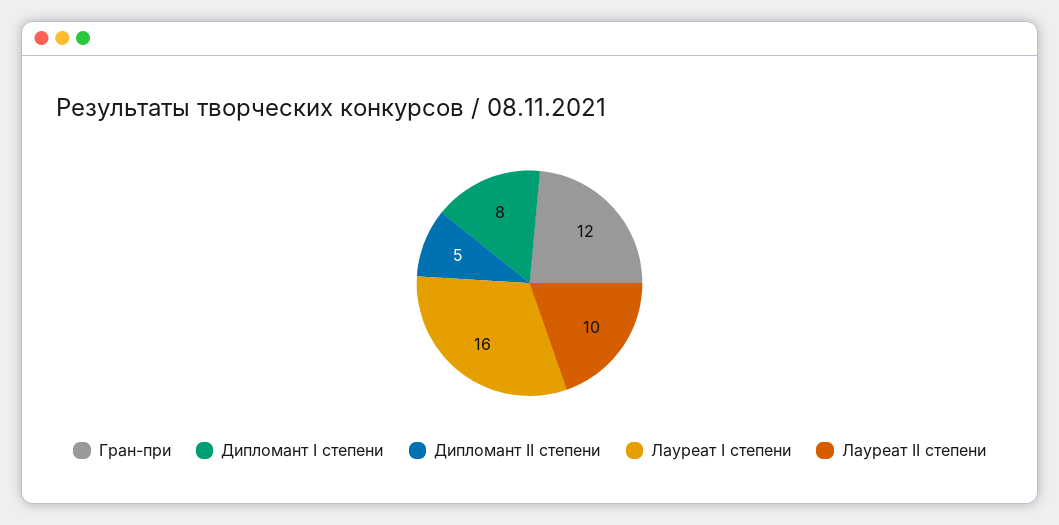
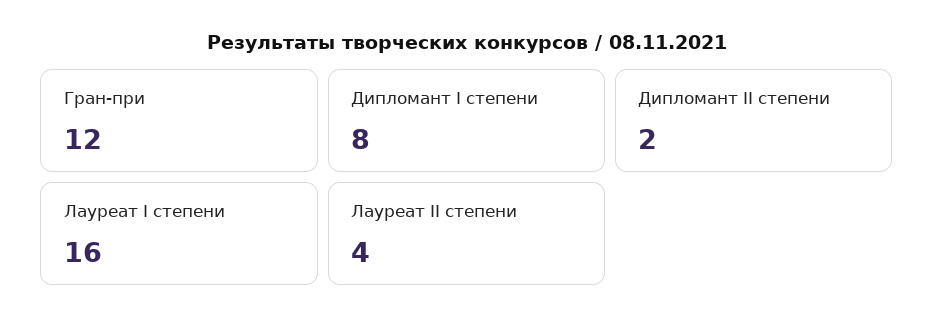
  {
    "Гран-при": 12,
    "Дипломант I степени": 8,
-   "Дипломант II степени": 5,
+   "Дипломант II степени": 2,
    "Лауреат I степени": 16,
-   "Лауреат II степени": 10
+   "Лауреат II степени": 4
  }

